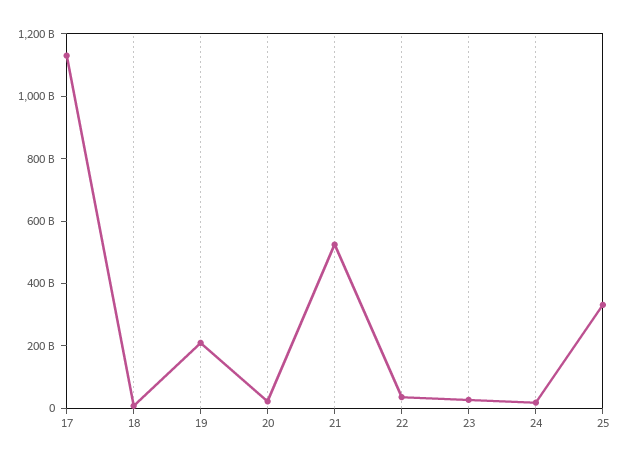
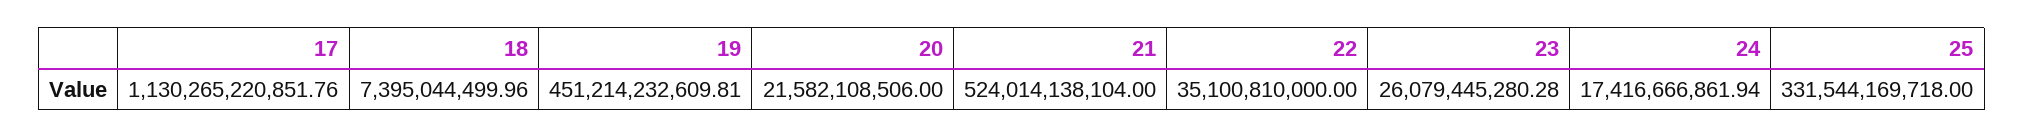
  {
    "17": 1130265220851.76,
    "18": 7395044499.96,
-   "19": 200000000000,
+   "19": 451214232609.81,
    "20": 21582108506,
    "21": 524014138104,
    "22": 35100810000,
    "23": 26079445280.28,
    "24": 17416666861.94,
    "25": 331544169718
  }

